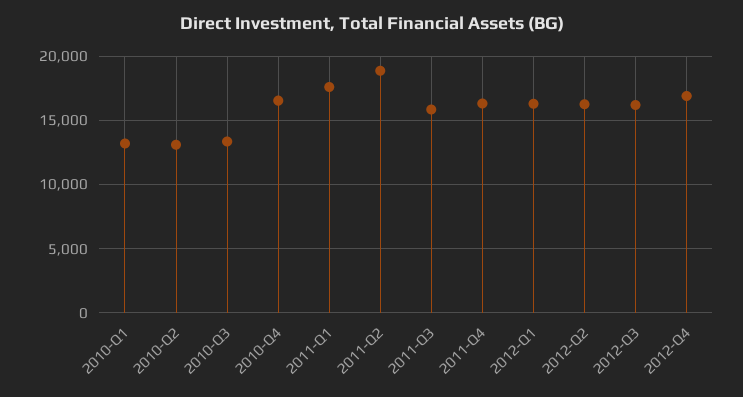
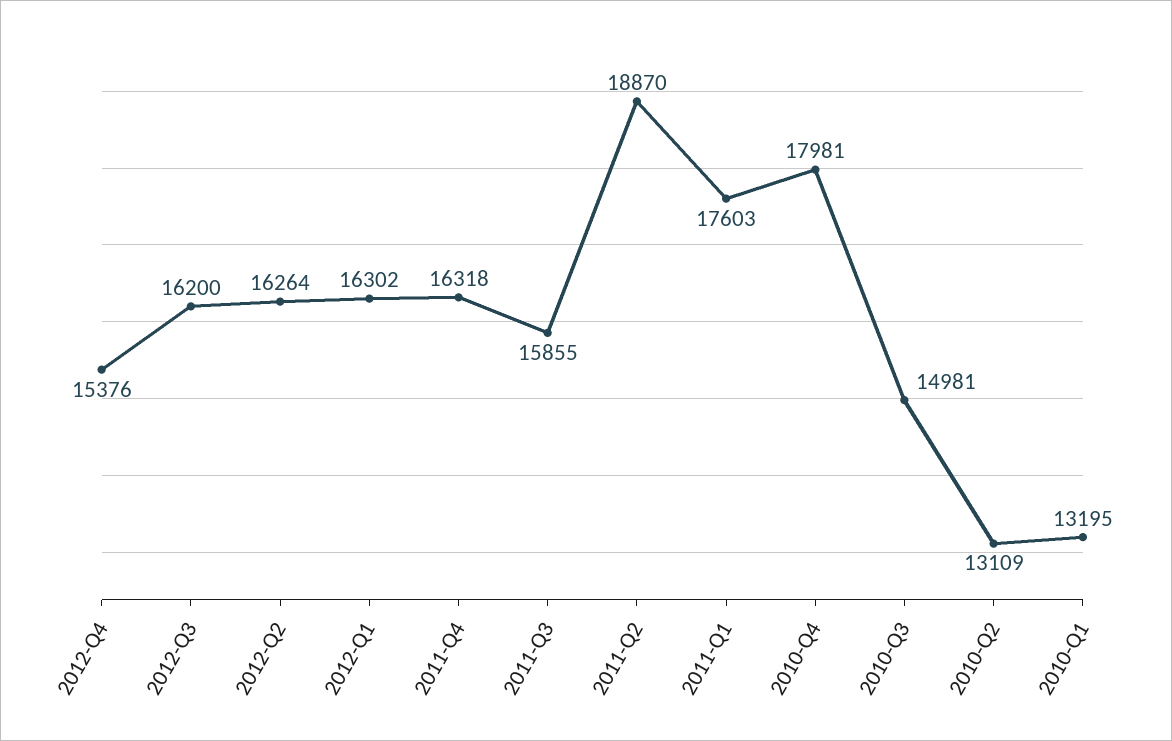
  {
    "2010-Q1": 13195,
    "2010-Q2": 13109,
-   "2010-Q3": 13500,
+   "2010-Q3": 14981,
-   "2010-Q4": 16500,
+   "2010-Q4": 17981,
    "2011-Q1": 17603,
    "2011-Q2": 18870,
    "2011-Q3": 15855,
    "2011-Q4": 16318,
    "2012-Q1": 16302,
    "2012-Q2": 16264,
    "2012-Q3": 16200,
-   "2012-Q4": 17000
+   "2012-Q4": 15376
  }

